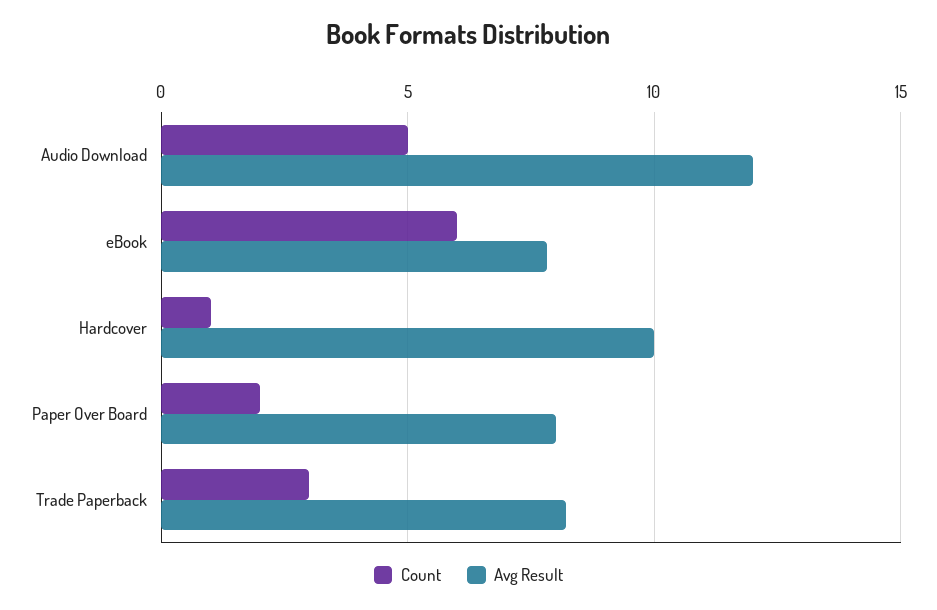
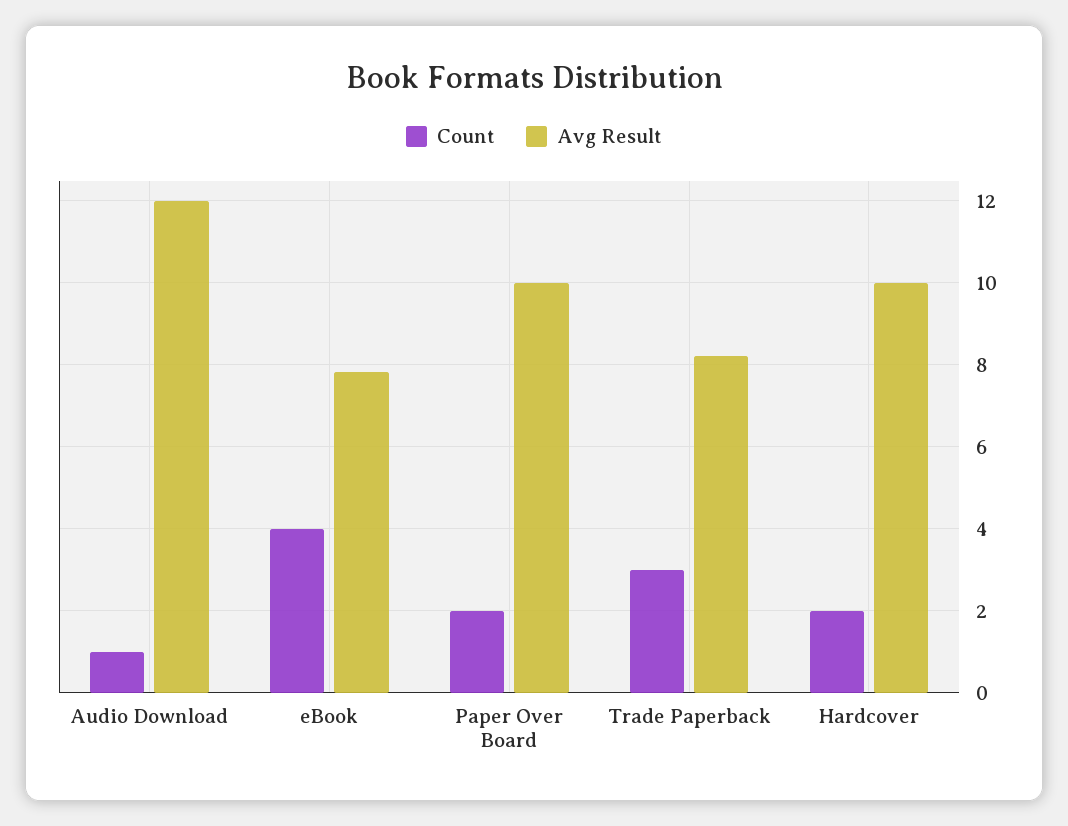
  {
    "Count": {
-     "Audio Download": 5,
+     "Audio Download": 1,
-     "eBook": 6,
+     "eBook": 4,
-     "Hardcover": 1,
+     "Hardcover": 2,
      "Paper Over Board": 2,
      "Trade Paperback": 3
    },
    "Avg Result": {
      "Audio Download": 12,
      "eBook": 7.8,
      "Hardcover": 10,
-     "Paper Over Board": 8,
+     "Paper Over Board": 10,
      "Trade Paperback": 8.2
    }
  }

